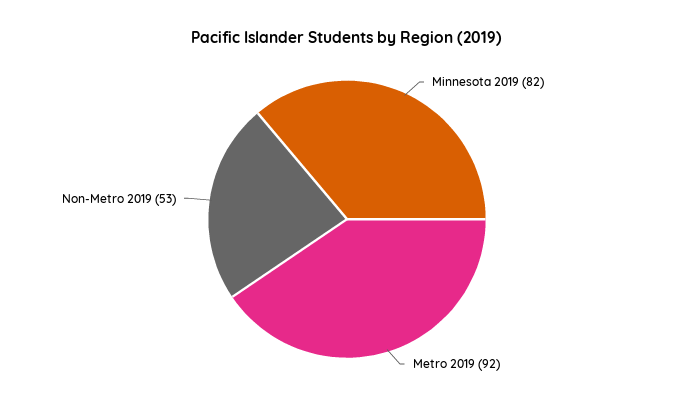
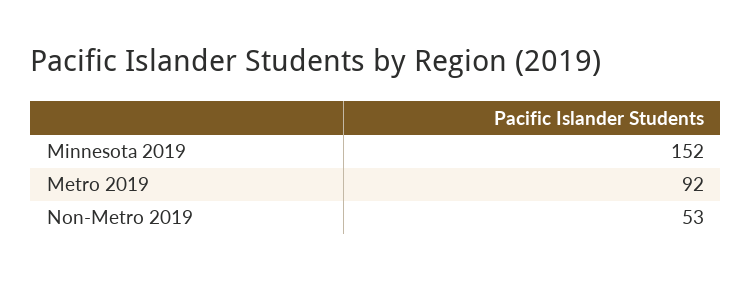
  {
-   "Minnesota 2019": 82,
+   "Minnesota 2019": 152,
    "Metro 2019": 92,
    "Non-Metro 2019": 53
  }

